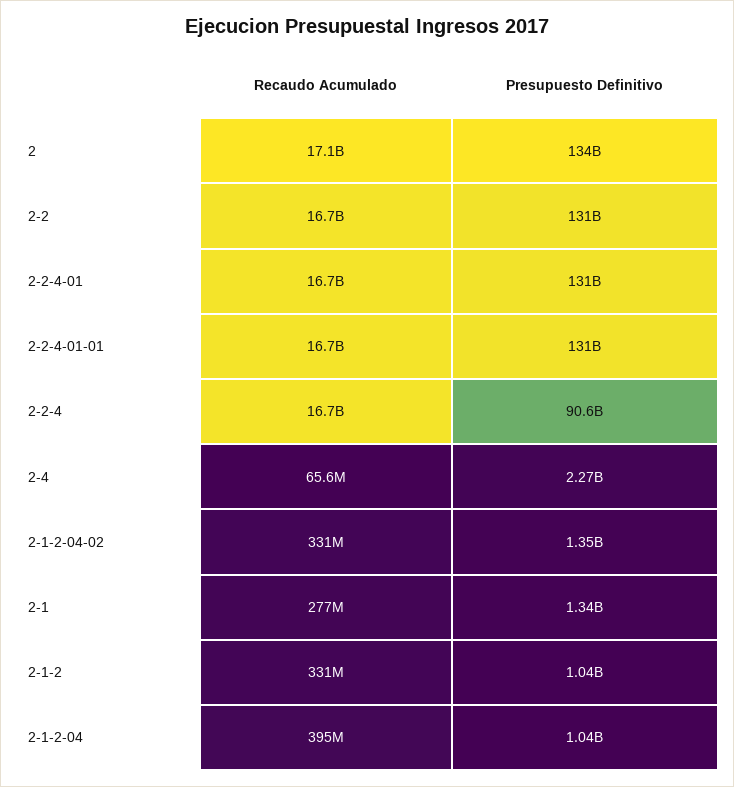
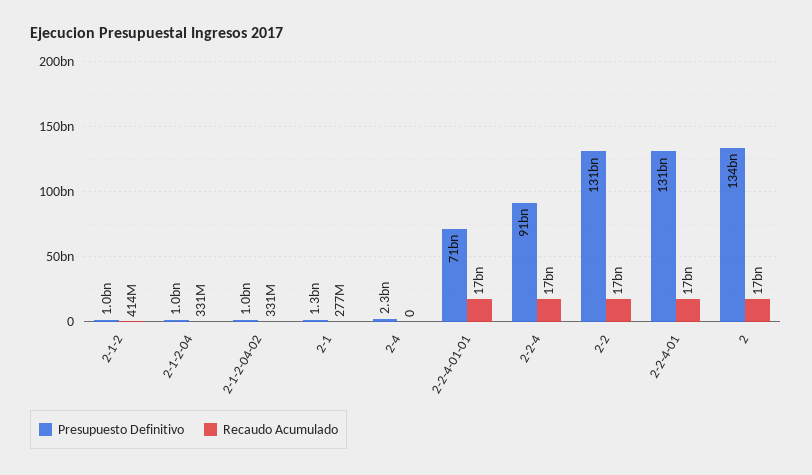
  {
    "Recaudo Acumulado": {
      "2": 17100000000,
      "2-2": 16700000000,
      "2-2-4-01": 16700000000,
      "2-2-4-01-01": 16700000000,
      "2-2-4": 16700000000,
-     "2-4": 65600000,
+     "2-4": 0,
      "2-1-2-04-02": 331000000,
      "2-1": 277000000,
-     "2-1-2": 331000000,
+     "2-1-2": 414000000,
-     "2-1-2-04": 395000000
+     "2-1-2-04": 331000000
    },
    "Presupuesto Definitivo": {
      "2": 134000000000,
      "2-2": 131000000000,
      "2-2-4-01": 131000000000,
-     "2-2-4-01-01": 131000000000,
+     "2-2-4-01-01": 71000000000,
      "2-2-4": 90600000000,
      "2-4": 2270000000,
-     "2-1-2-04-02": 1350000000,
+     "2-1-2-04-02": 1000000000,
      "2-1": 1340000000,
      "2-1-2": 1040000000,
      "2-1-2-04": 1040000000
    }
  }

